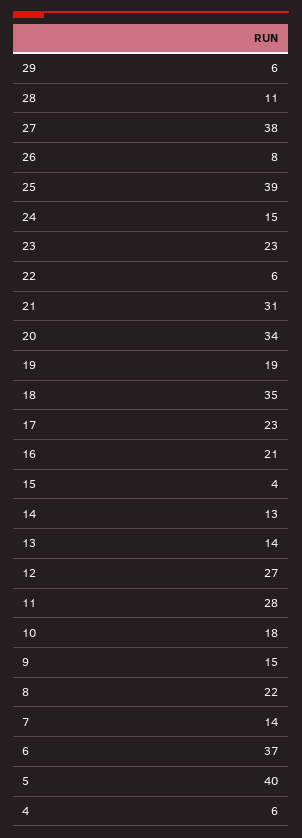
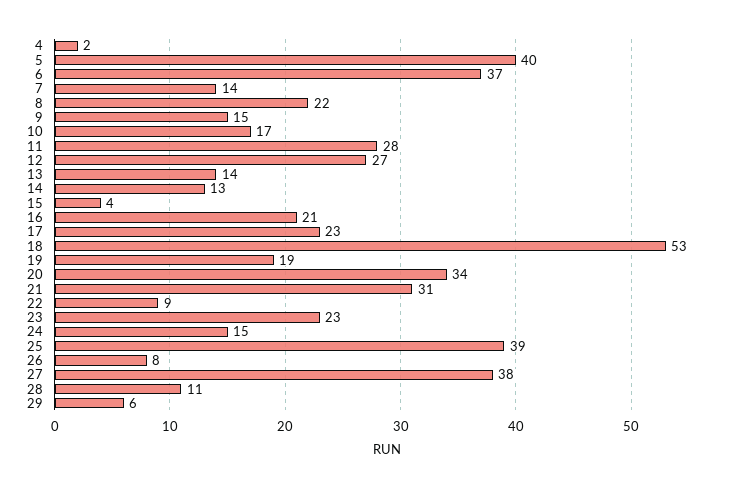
  {
    "29": 6,
    "28": 11,
    "27": 38,
    "26": 8,
    "25": 39,
    "24": 15,
    "23": 23,
-   "22": 6,
+   "22": 9,
    "21": 31,
    "20": 34,
    "19": 19,
-   "18": 35,
+   "18": 53,
    "17": 23,
    "16": 21,
    "15": 4,
    "14": 13,
    "13": 14,
    "12": 27,
    "11": 28,
-   "10": 18,
+   "10": 17,
    "9": 15,
    "8": 22,
    "7": 14,
    "6": 37,
    "5": 40,
-   "4": 6
+   "4": 2
  }

